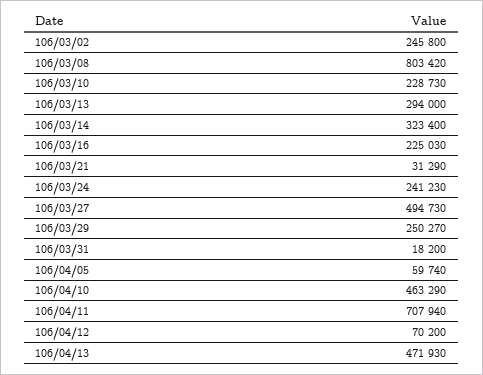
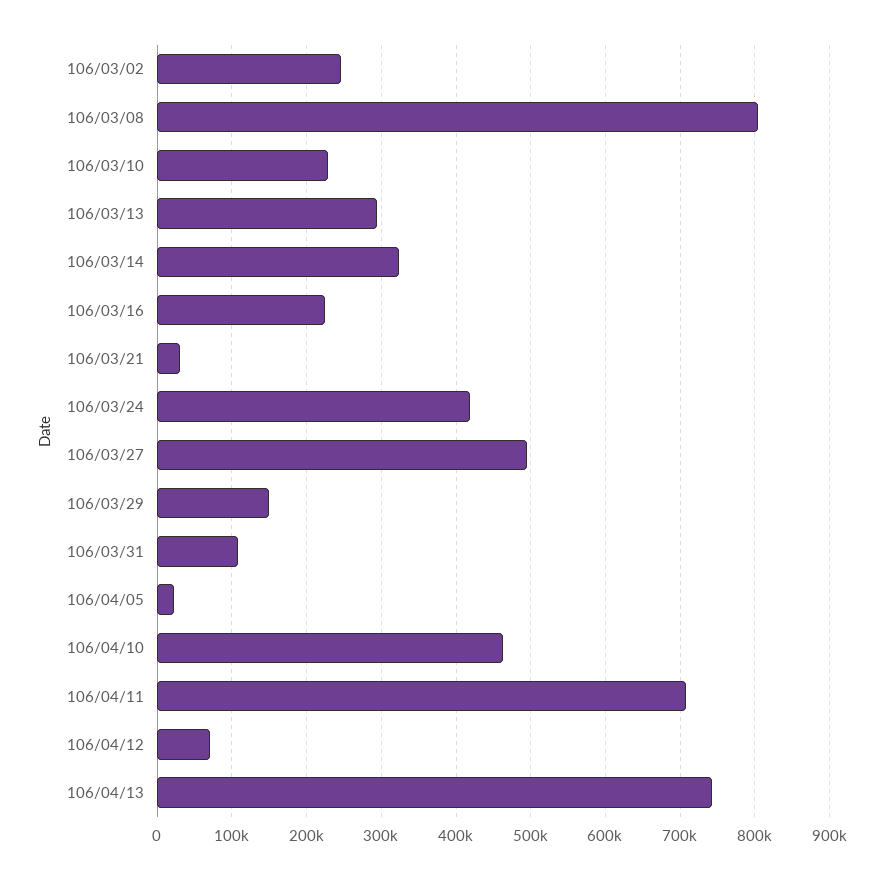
  {
    "106/03/02": 245800,
    "106/03/08": 803420,
    "106/03/10": 228730,
    "106/03/13": 294000,
    "106/03/14": 323400,
    "106/03/16": 225030,
    "106/03/21": 31290,
-   "106/03/24": 241230,
+   "106/03/24": 420000,
    "106/03/27": 494730,
-   "106/03/29": 250270,
+   "106/03/29": 150000,
-   "106/03/31": 18200,
+   "106/03/31": 110000,
-   "106/04/05": 59740,
+   "106/04/05": 20000,
    "106/04/10": 463290,
    "106/04/11": 707940,
    "106/04/12": 70200,
-   "106/04/13": 471930
+   "106/04/13": 740000
  }

